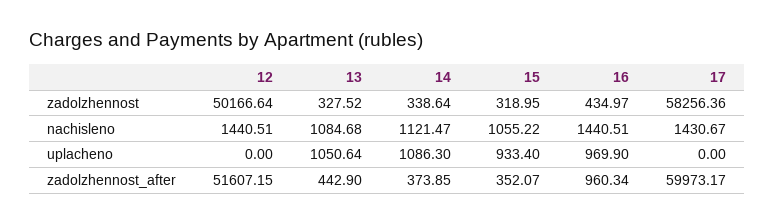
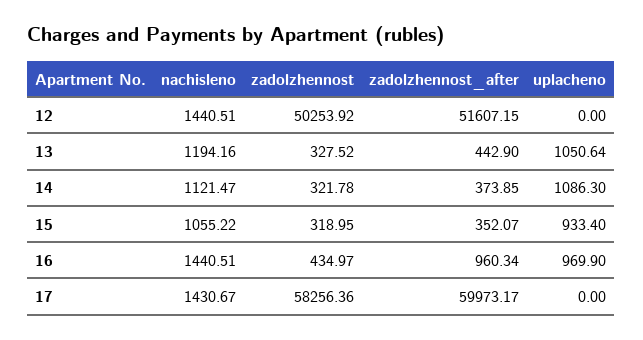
  {
    "12": {
-     "zadolzhennost": 50166.64,
+     "zadolzhennost": 50253.92,
      "nachisleno": 1440.51,
      "uplacheno": 0,
      "zadolzhennost_after": 51607.15
    },
    "13": {
      "zadolzhennost": 327.52,
-     "nachisleno": 1084.68,
+     "nachisleno": 1194.16,
      "uplacheno": 1050.64,
      "zadolzhennost_after": 442.9
    },
    "14": {
-     "zadolzhennost": 338.64,
+     "zadolzhennost": 321.78,
      "nachisleno": 1121.47,
      "uplacheno": 1086.3,
      "zadolzhennost_after": 373.85
    },
    "15": {
      "zadolzhennost": 318.95,
      "nachisleno": 1055.22,
      "uplacheno": 933.4,
      "zadolzhennost_after": 352.07
    },
    "16": {
      "zadolzhennost": 434.97,
      "nachisleno": 1440.51,
      "uplacheno": 969.9,
      "zadolzhennost_after": 960.34
    },
    "17": {
      "zadolzhennost": 58256.36,
      "nachisleno": 1430.67,
      "uplacheno": 0,
      "zadolzhennost_after": 59973.17
    }
  }

